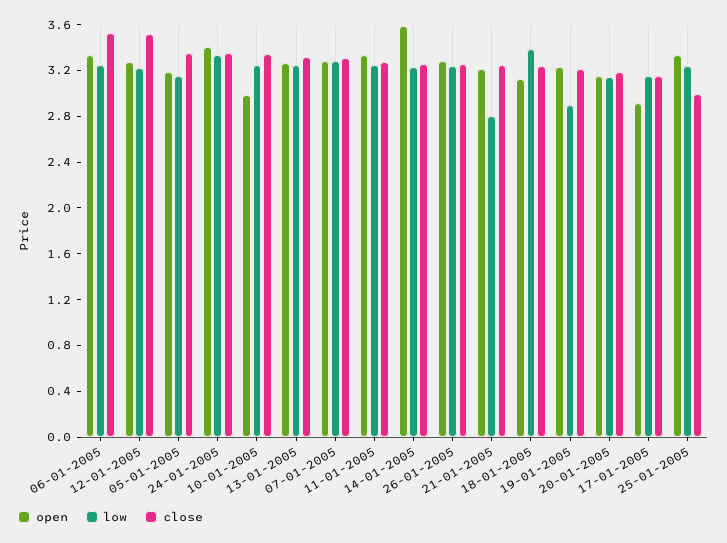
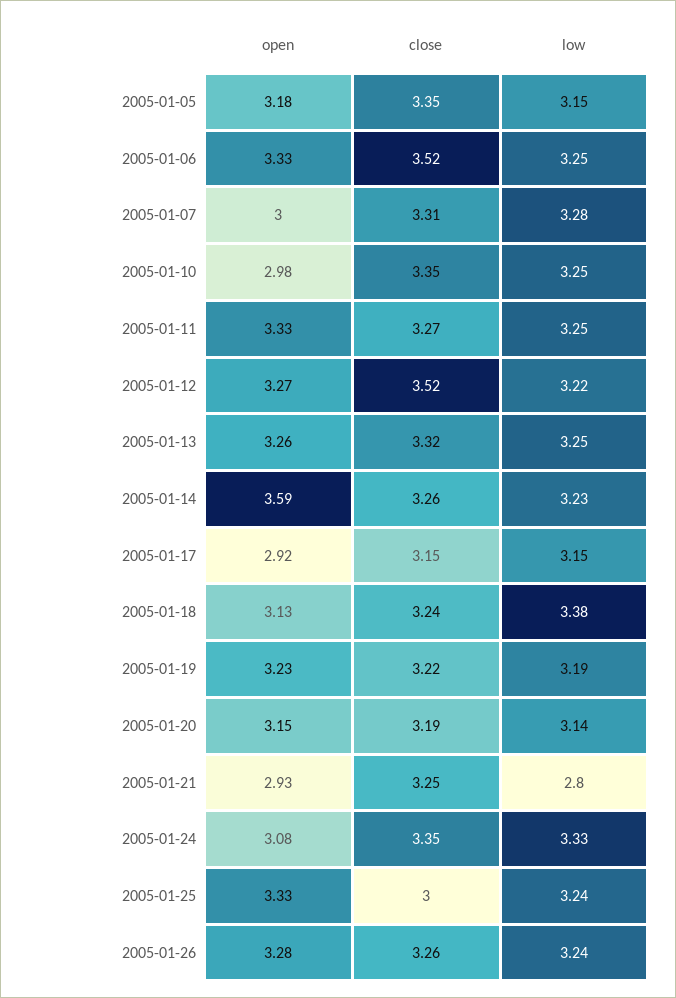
  {
    "open": {
      "06-01-2005": 3.33,
      "12-01-2005": 3.27,
      "05-01-2005": 3.18,
-     "24-01-2005": 3.4,
+     "24-01-2005": 3.08,
      "10-01-2005": 2.98,
      "13-01-2005": 3.26,
-     "07-01-2005": 3.3,
+     "07-01-2005": 3,
      "11-01-2005": 3.33,
      "14-01-2005": 3.59,
      "26-01-2005": 3.28,
-     "21-01-2005": 3.2,
+     "21-01-2005": 2.93,
      "18-01-2005": 3.13,
      "19-01-2005": 3.23,
      "20-01-2005": 3.15,
      "17-01-2005": 2.92,
      "25-01-2005": 3.33
    },
    "low": {
      "06-01-2005": 3.25,
      "12-01-2005": 3.22,
      "05-01-2005": 3.15,
      "24-01-2005": 3.33,
      "10-01-2005": 3.25,
      "13-01-2005": 3.25,
      "07-01-2005": 3.28,
      "11-01-2005": 3.25,
      "14-01-2005": 3.23,
      "26-01-2005": 3.24,
      "21-01-2005": 2.8,
      "18-01-2005": 3.38,
-     "19-01-2005": 2.9,
+     "19-01-2005": 3.19,
      "20-01-2005": 3.14,
      "17-01-2005": 3.15,
      "25-01-2005": 3.24
    },
    "close": {
      "06-01-2005": 3.52,
      "12-01-2005": 3.52,
      "05-01-2005": 3.35,
      "24-01-2005": 3.35,
      "10-01-2005": 3.35,
      "13-01-2005": 3.32,
      "07-01-2005": 3.31,
      "11-01-2005": 3.27,
      "14-01-2005": 3.26,
      "26-01-2005": 3.26,
      "21-01-2005": 3.25,
      "18-01-2005": 3.24,
      "19-01-2005": 3.22,
      "20-01-2005": 3.19,
      "17-01-2005": 3.15,
      "25-01-2005": 3
    }
  }

